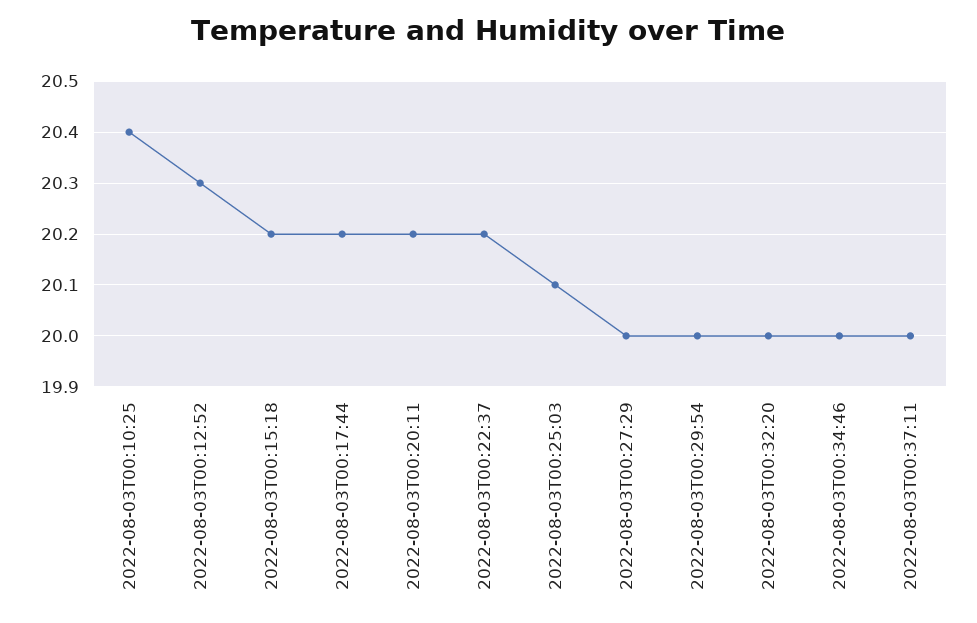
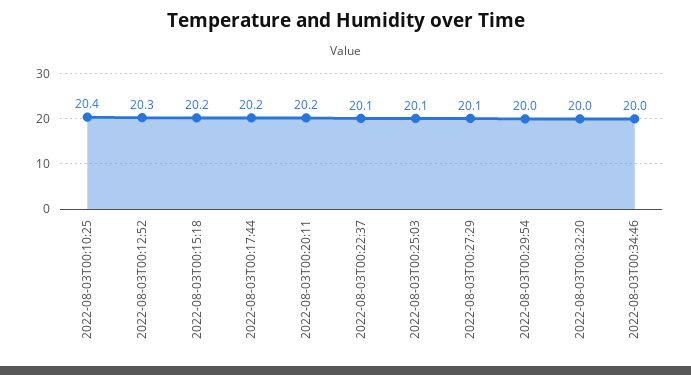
  {
    "2022-08-03T00:10:25": 20.4,
    "2022-08-03T00:12:52": 20.3,
    "2022-08-03T00:15:18": 20.2,
    "2022-08-03T00:17:44": 20.2,
    "2022-08-03T00:20:11": 20.2,
-   "2022-08-03T00:22:37": 20.2,
+   "2022-08-03T00:22:37": 20.1,
    "2022-08-03T00:25:03": 20.1,
-   "2022-08-03T00:27:29": 20,
+   "2022-08-03T00:27:29": 20.1,
    "2022-08-03T00:29:54": 20,
    "2022-08-03T00:32:20": 20,
-   "2022-08-03T00:34:46": 20,
+   "2022-08-03T00:34:46": 20
-   "2022-08-03T00:37:11": 20
  }

